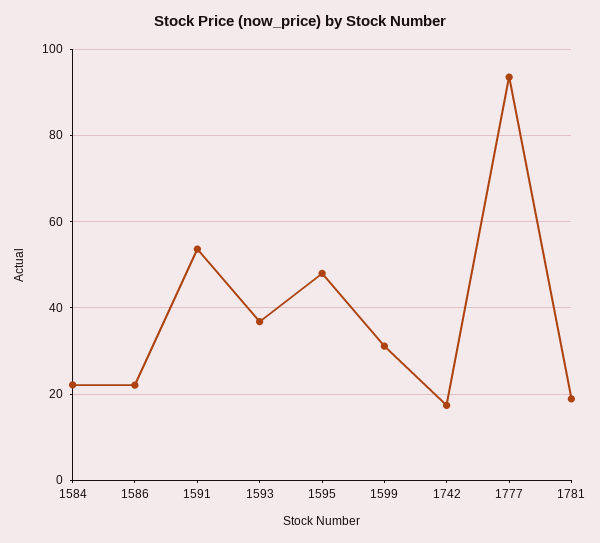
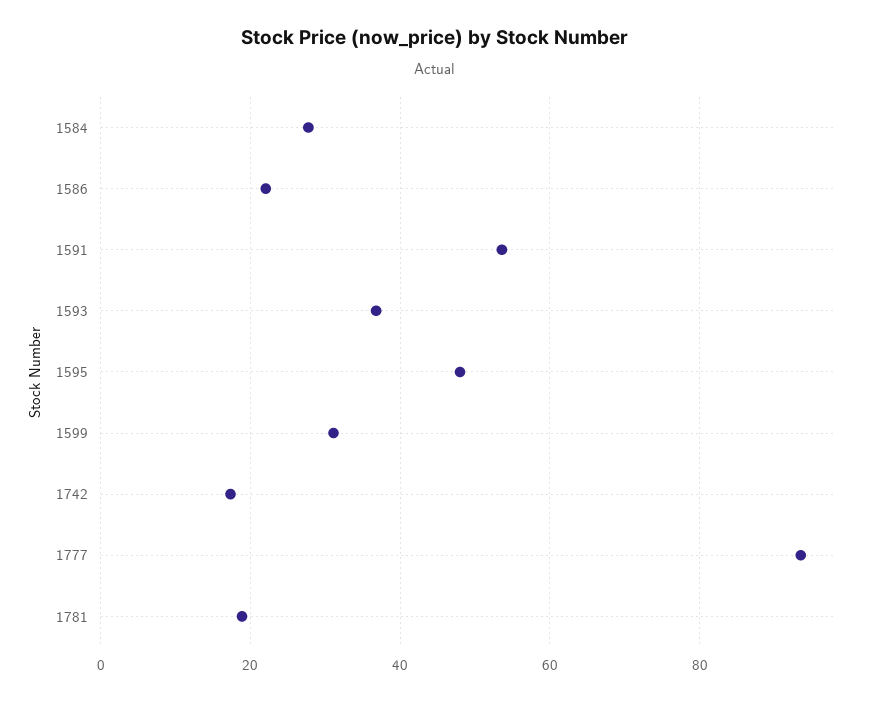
  {
-   "1584": 22,
+   "1584": 28,
    "1586": 22,
    "1591": 54,
    "1593": 36,
    "1595": 48,
    "1599": 32,
    "1742": 18,
    "1777": 94,
    "1781": 18
  }

